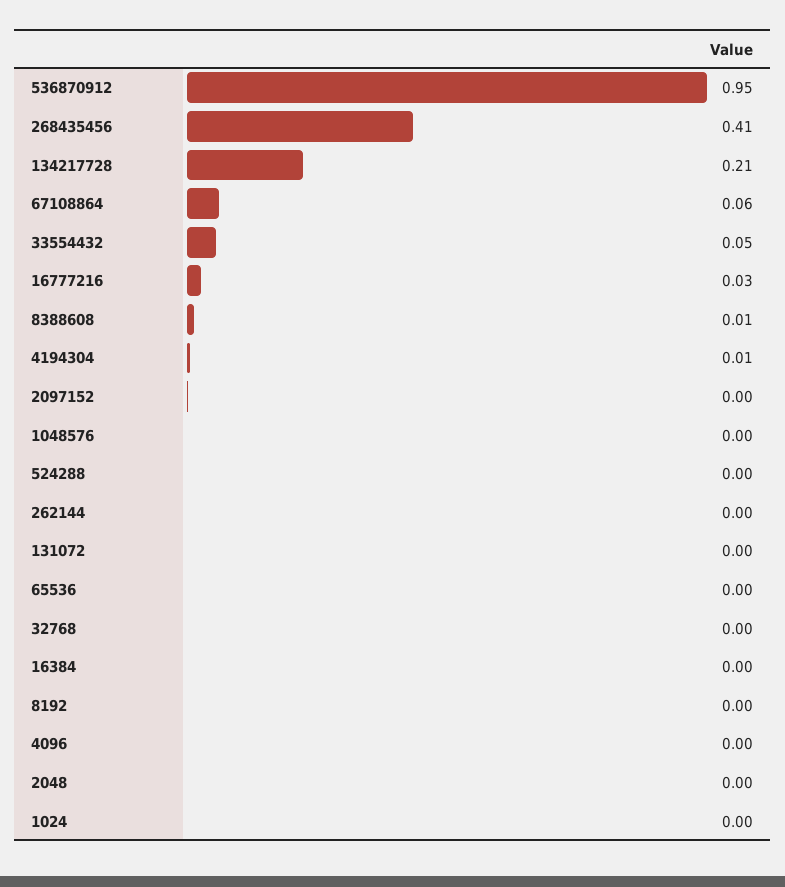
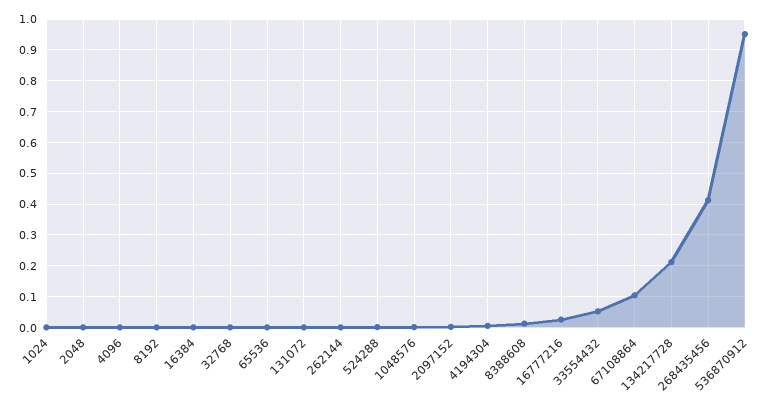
  {
    "536870912": 0.95,
    "268435456": 0.41,
    "134217728": 0.21,
-   "67108864": 0.06,
+   "67108864": 0.1,
    "33554432": 0.05,
    "16777216": 0.03,
    "8388608": 0.01,
    "4194304": 0.01,
    "2097152": 0,
    "1048576": 0,
    "524288": 0,
    "262144": 0,
    "131072": 0,
    "65536": 0,
    "32768": 0,
    "16384": 0,
    "8192": 0,
    "4096": 0,
    "2048": 0,
    "1024": 0
  }

